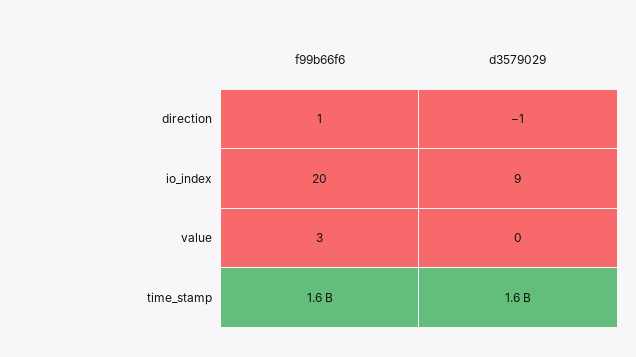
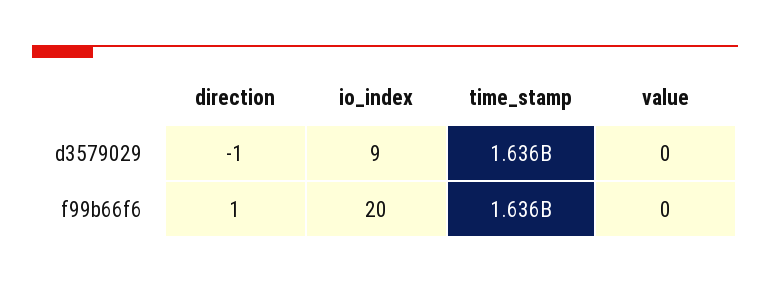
  {
    "f99b66f6": {
      "direction": 1,
      "io_index": 20,
-     "value": 3,
+     "value": 0,
      "time_stamp": 1636000000
    },
    "d3579029": {
      "direction": -1,
      "io_index": 9,
      "value": 0,
      "time_stamp": 1636000000
    }
  }

